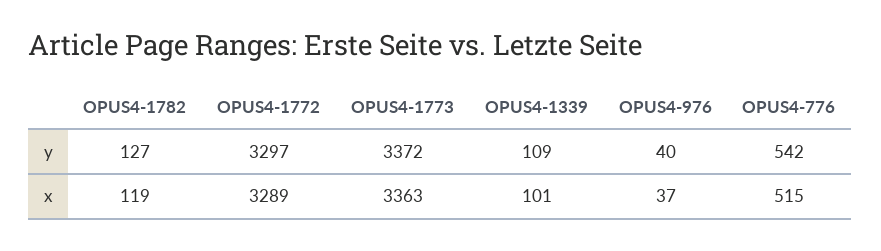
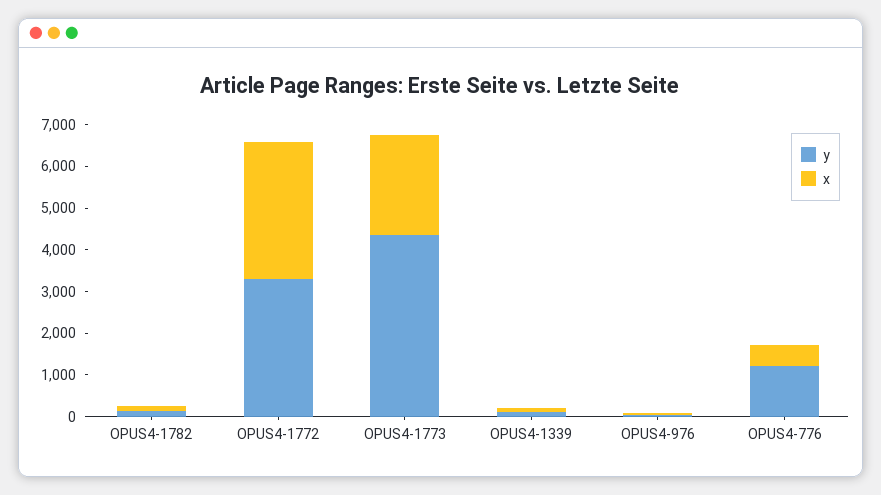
  {
    "y": {
      "OPUS4-1782": 127,
      "OPUS4-1772": 3297,
-     "OPUS4-1773": 3372,
+     "OPUS4-1773": 4400,
      "OPUS4-1339": 109,
      "OPUS4-976": 40,
-     "OPUS4-776": 542
+     "OPUS4-776": 1200
    },
    "x": {
      "OPUS4-1782": 119,
      "OPUS4-1772": 3289,
-     "OPUS4-1773": 3363,
+     "OPUS4-1773": 2400,
      "OPUS4-1339": 101,
      "OPUS4-976": 37,
      "OPUS4-776": 515
    }
  }

